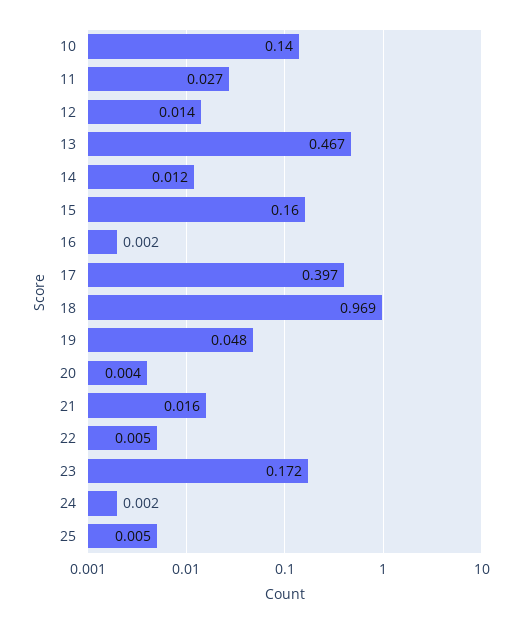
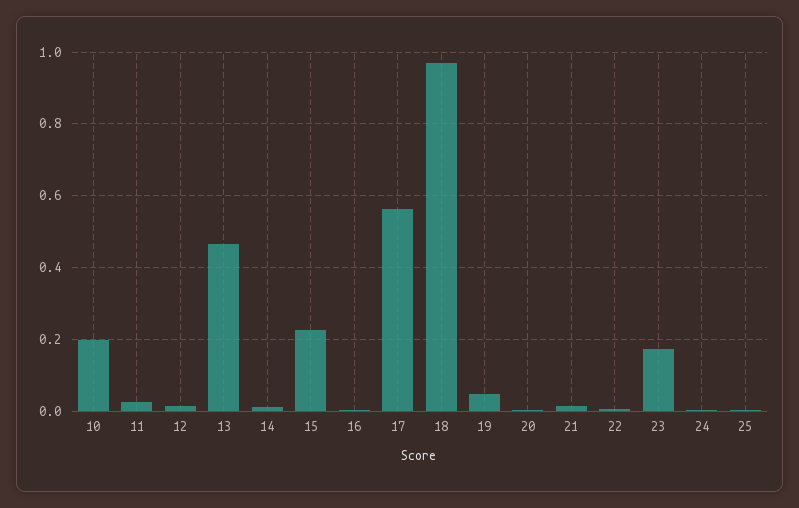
  {
-   "10": 0.14,
+   "10": 0.2,
    "11": 0.027,
    "12": 0.014,
    "13": 0.467,
    "14": 0.012,
-   "15": 0.16,
+   "15": 0.22,
    "16": 0.002,
-   "17": 0.397,
+   "17": 0.56,
    "18": 0.969,
    "19": 0.048,
    "20": 0.004,
    "21": 0.016,
    "22": 0.005,
    "23": 0.172,
    "24": 0.002,
    "25": 0.005
  }

